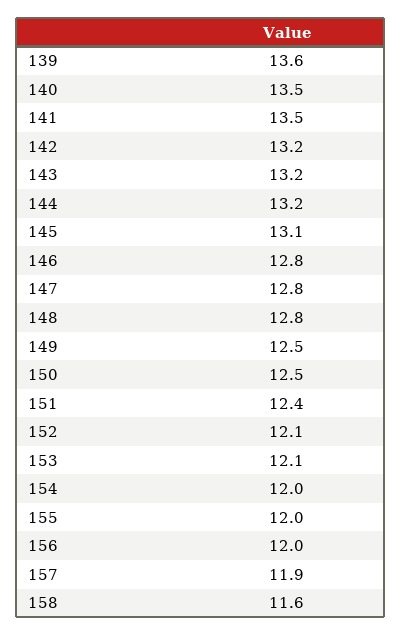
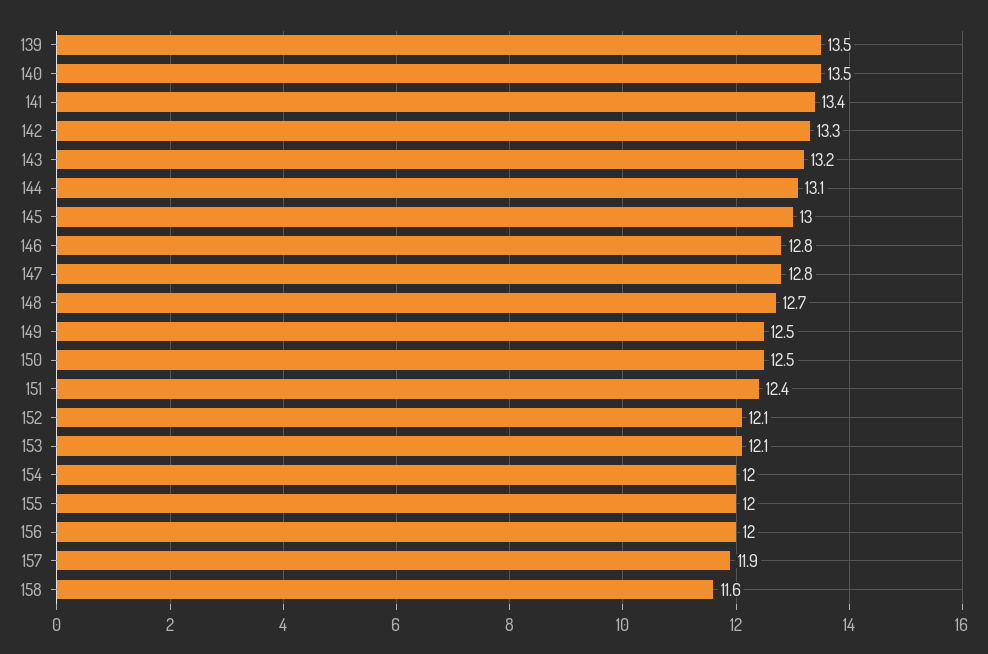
  {
-   "139": 13.6,
+   "139": 13.5,
    "140": 13.5,
-   "141": 13.5,
+   "141": 13.4,
-   "142": 13.2,
+   "142": 13.3,
    "143": 13.2,
-   "144": 13.2,
+   "144": 13.1,
-   "145": 13.1,
+   "145": 13,
    "146": 12.8,
    "147": 12.8,
-   "148": 12.8,
+   "148": 12.7,
    "149": 12.5,
    "150": 12.5,
    "151": 12.4,
    "152": 12.1,
    "153": 12.1,
    "154": 12,
    "155": 12,
    "156": 12,
    "157": 11.9,
    "158": 11.6
  }

